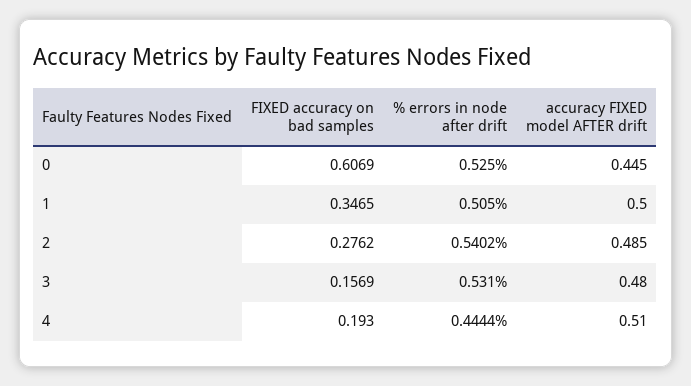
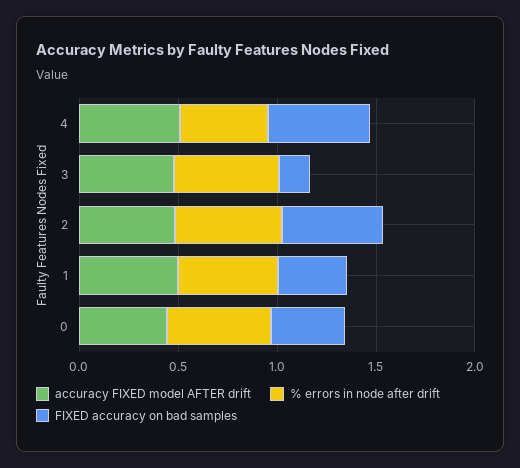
  {
    "FIXED accuracy on bad samples": {
-     "0": 0.6069,
+     "0": 0.4,
      "1": 0.3465,
-     "2": 0.2762,
+     "2": 0.5,
      "3": 0.1569,
-     "4": 0.193
+     "4": 0.5
    },
    "% errors in node after drift": {
      "0": 0.525,
      "1": 0.505,
      "2": 0.5402,
      "3": 0.531,
      "4": 0.4444
    },
    "accuracy FIXED model AFTER drift": {
      "0": 0.445,
      "1": 0.5,
      "2": 0.485,
      "3": 0.48,
      "4": 0.51
    }
  }

